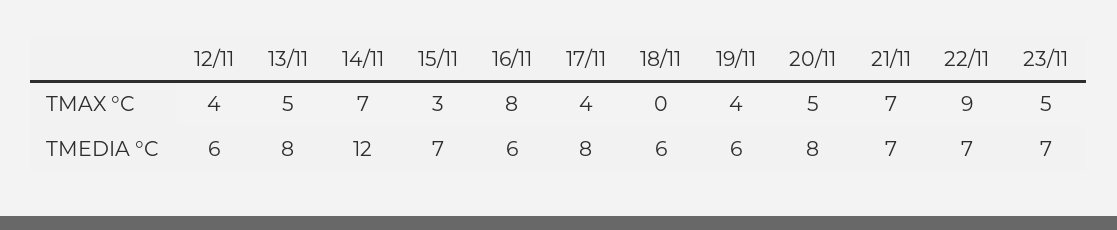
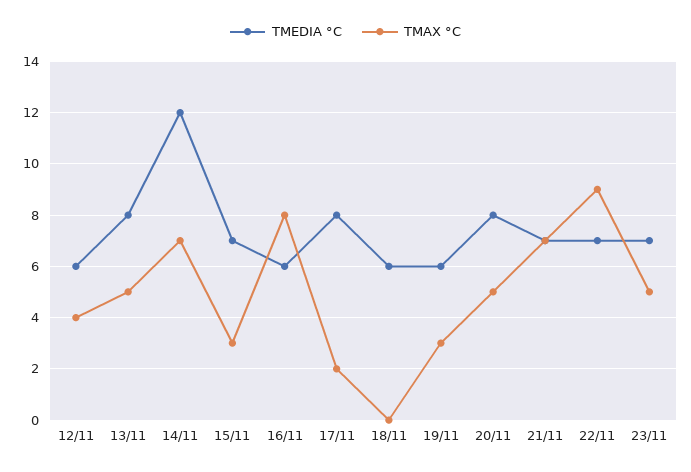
  {
    "TMAX °C": {
      "12/11": 4,
      "13/11": 5,
      "14/11": 7,
      "15/11": 3,
      "16/11": 8,
-     "17/11": 4,
+     "17/11": 2,
      "18/11": 0,
-     "19/11": 4,
+     "19/11": 3,
      "20/11": 5,
      "21/11": 7,
      "22/11": 9,
      "23/11": 5
    },
    "TMEDIA °C": {
      "12/11": 6,
      "13/11": 8,
      "14/11": 12,
      "15/11": 7,
      "16/11": 6,
      "17/11": 8,
      "18/11": 6,
      "19/11": 6,
      "20/11": 8,
      "21/11": 7,
      "22/11": 7,
      "23/11": 7
    }
  }

